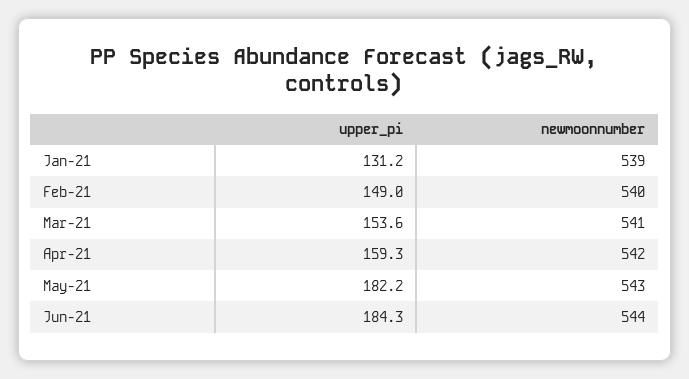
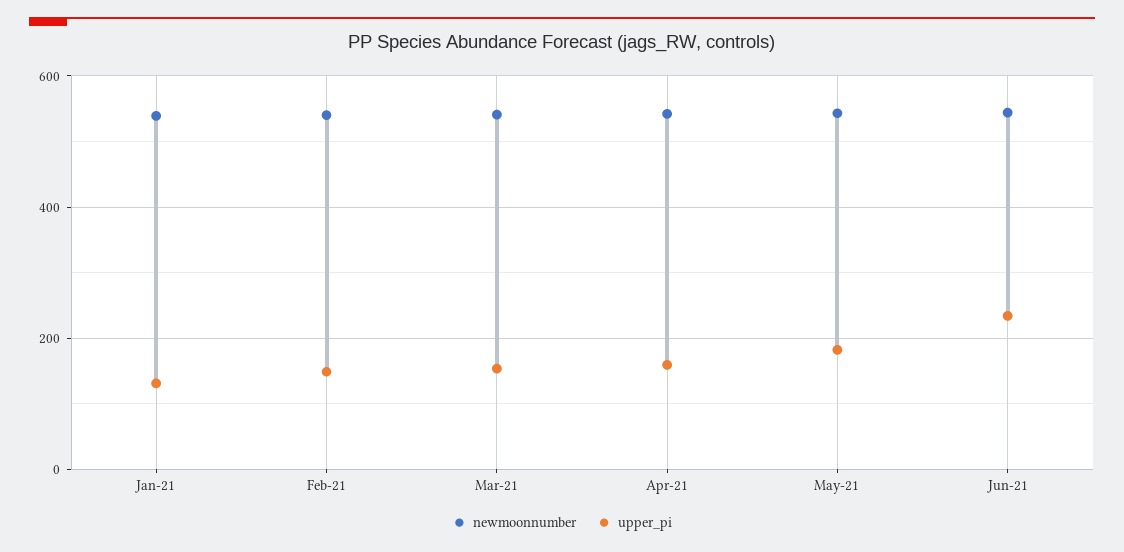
  {
    "upper_pi": {
      "Jan-21": 131.2,
      "Feb-21": 149,
      "Mar-21": 153.6,
      "Apr-21": 159.3,
      "May-21": 182.2,
-     "Jun-21": 184.3
+     "Jun-21": 240
    },
    "newmoonnumber": {
      "Jan-21": 539,
      "Feb-21": 540,
      "Mar-21": 541,
      "Apr-21": 542,
      "May-21": 543,
      "Jun-21": 544
    }
  }

